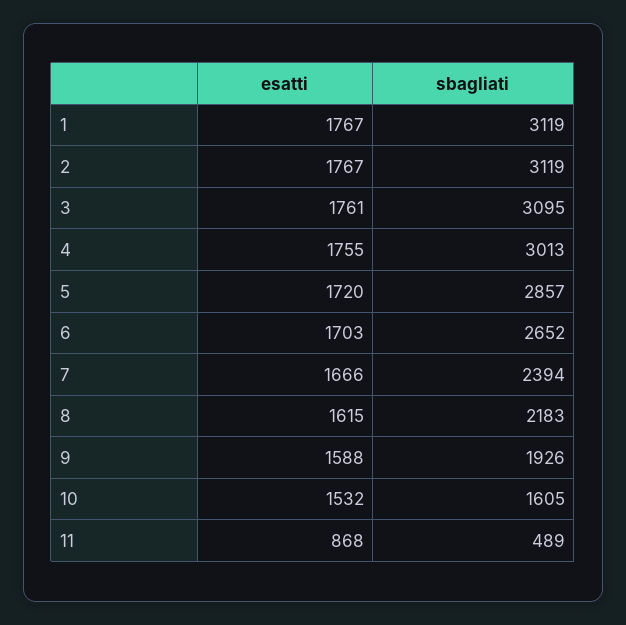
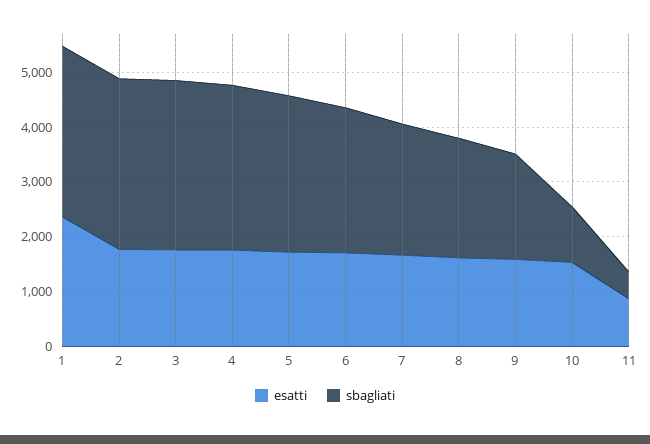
  {
    "esatti": {
-     "1": 1767,
+     "1": 2400,
      "2": 1767,
      "3": 1761,
      "4": 1755,
      "5": 1720,
      "6": 1703,
      "7": 1666,
      "8": 1615,
      "9": 1588,
      "10": 1532,
      "11": 868
    },
    "sbagliati": {
      "1": 3119,
      "2": 3119,
      "3": 3095,
      "4": 3013,
      "5": 2857,
      "6": 2652,
      "7": 2394,
      "8": 2183,
      "9": 1926,
-     "10": 1605,
+     "10": 1000,
      "11": 489
    }
  }

